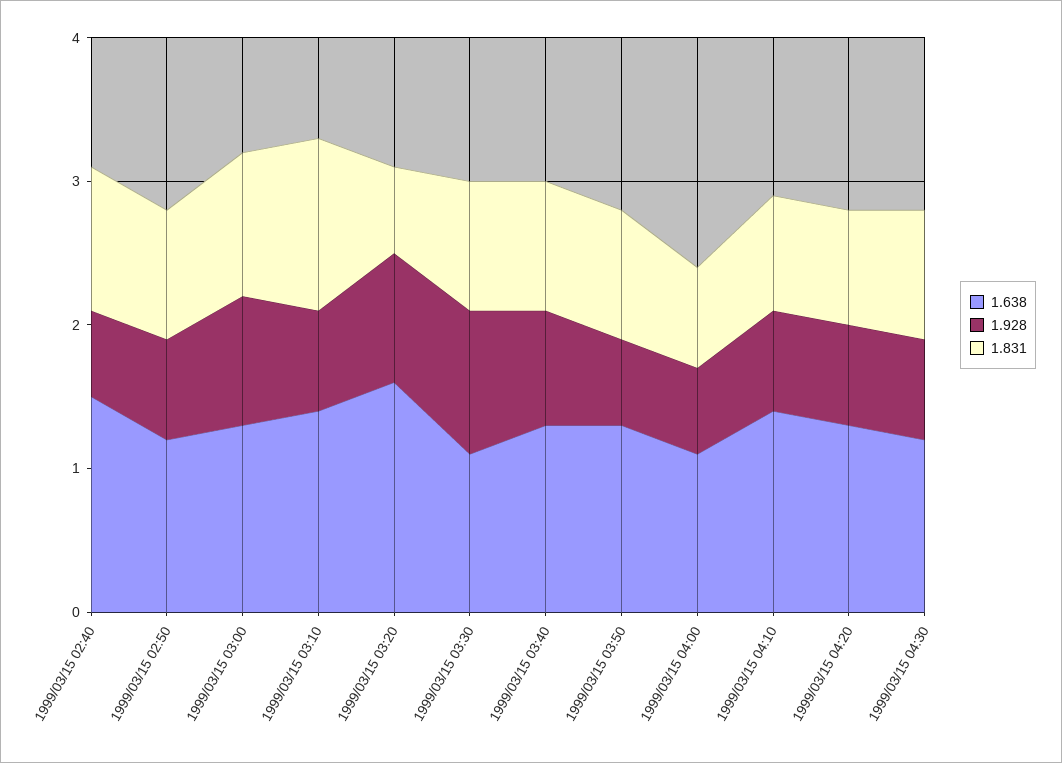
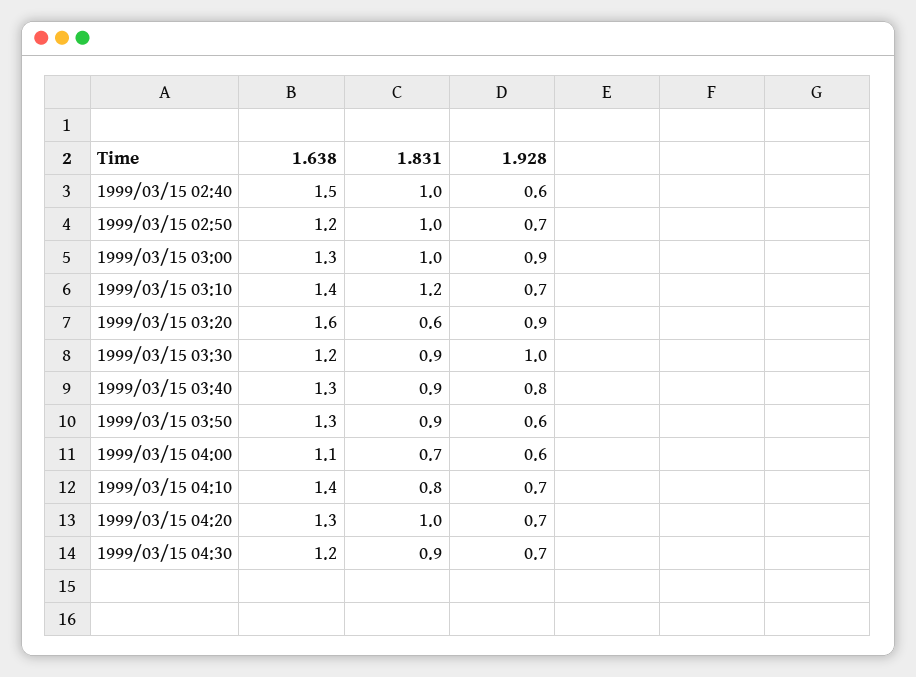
  {
    "1.638": {
      "1999/03/15 02:40": 1.5,
      "1999/03/15 02:50": 1.2,
      "1999/03/15 03:00": 1.3,
      "1999/03/15 03:10": 1.4,
      "1999/03/15 03:20": 1.6,
-     "1999/03/15 03:30": 1.1,
+     "1999/03/15 03:30": 1.2,
      "1999/03/15 03:40": 1.3,
      "1999/03/15 03:50": 1.3,
      "1999/03/15 04:00": 1.1,
      "1999/03/15 04:10": 1.4,
      "1999/03/15 04:20": 1.3,
      "1999/03/15 04:30": 1.2
    },
    "1.928": {
      "1999/03/15 02:40": 0.6,
      "1999/03/15 02:50": 0.7,
      "1999/03/15 03:00": 0.9,
      "1999/03/15 03:10": 0.7,
      "1999/03/15 03:20": 0.9,
      "1999/03/15 03:30": 1,
      "1999/03/15 03:40": 0.8,
      "1999/03/15 03:50": 0.6,
      "1999/03/15 04:00": 0.6,
      "1999/03/15 04:10": 0.7,
      "1999/03/15 04:20": 0.7,
      "1999/03/15 04:30": 0.7
    },
    "1.831": {
      "1999/03/15 02:40": 1,
-     "1999/03/15 02:50": 0.9,
+     "1999/03/15 02:50": 1,
      "1999/03/15 03:00": 1,
      "1999/03/15 03:10": 1.2,
      "1999/03/15 03:20": 0.6,
      "1999/03/15 03:30": 0.9,
      "1999/03/15 03:40": 0.9,
      "1999/03/15 03:50": 0.9,
      "1999/03/15 04:00": 0.7,
      "1999/03/15 04:10": 0.8,
-     "1999/03/15 04:20": 0.8,
+     "1999/03/15 04:20": 1,
      "1999/03/15 04:30": 0.9
    }
  }

